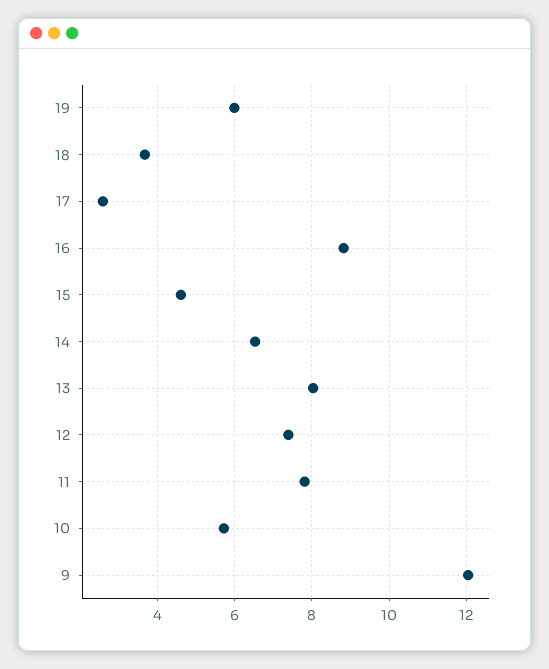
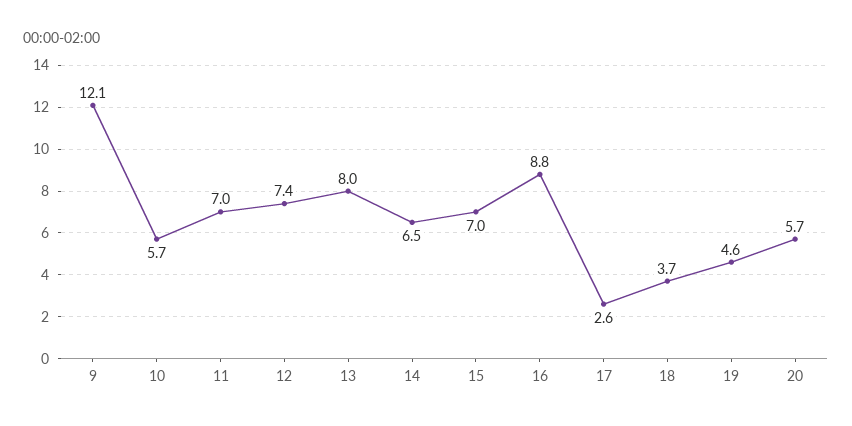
  {
-   "19": 6,
+   "19": 4.6,
    "18": 3.7,
    "17": 2.6,
    "16": 8.8,
-   "15": 4.6,
+   "15": 7,
    "14": 6.5,
    "13": 8,
    "12": 7.4,
-   "11": 7.8,
+   "11": 7,
    "10": 5.7,
-   "9": 12.1
+   "9": 12.1,
+   "20": 5.7
  }

